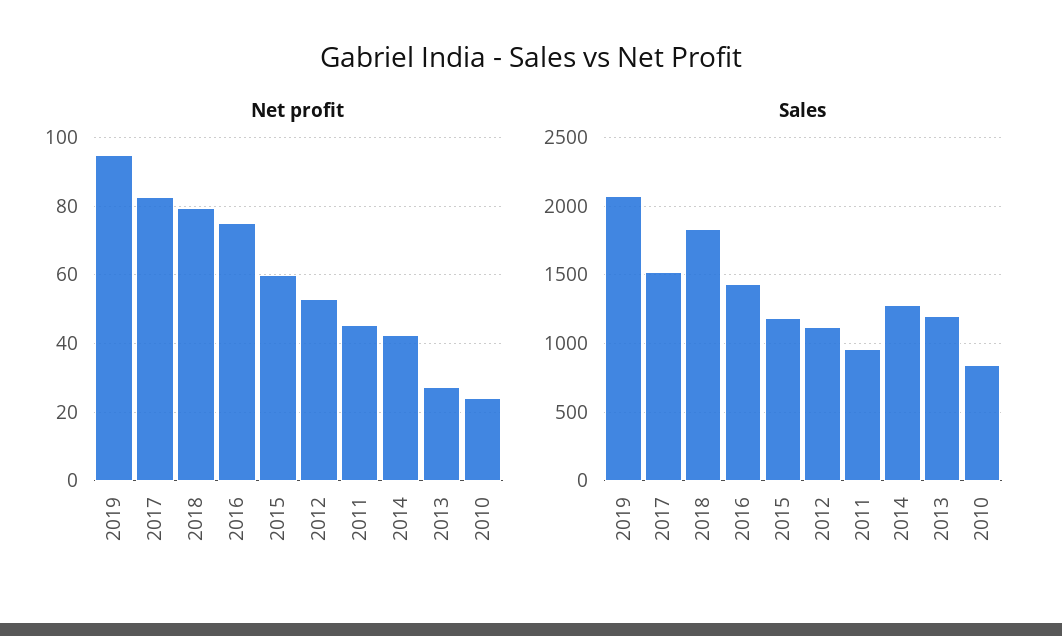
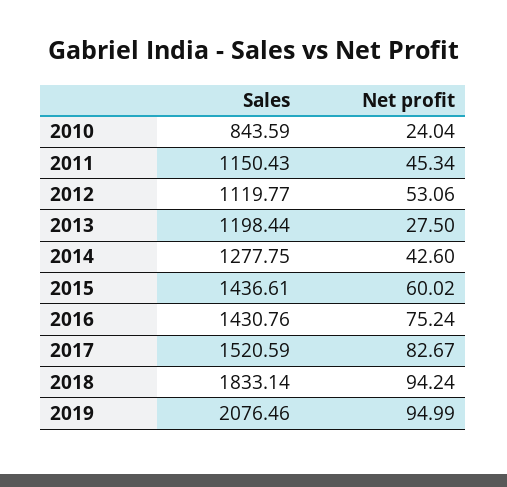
  {
    "Net profit": {
      "2019": 94.99,
      "2017": 82.67,
-     "2018": 80,
+     "2018": 94.24,
      "2016": 75.24,
      "2015": 60.02,
      "2012": 53.06,
      "2011": 45.34,
      "2014": 42.6,
      "2013": 27.5,
      "2010": 24.04
    },
    "Sales": {
      "2019": 2076.46,
      "2017": 1520.59,
      "2018": 1833.14,
      "2016": 1430.76,
-     "2015": 1200,
+     "2015": 1436.61,
      "2012": 1119.77,
-     "2011": 950,
+     "2011": 1150.43,
      "2014": 1277.75,
      "2013": 1198.44,
      "2010": 843.59
    }
  }

